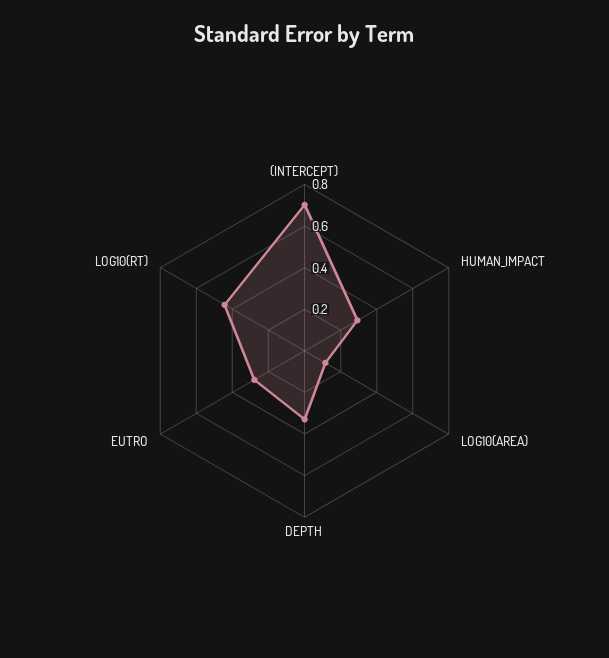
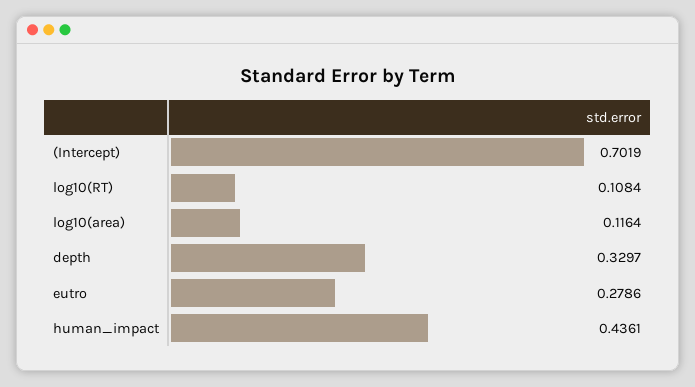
  {
    "(INTERCEPT)": 0.7019,
-   "HUMAN_IMPACT": 0.3,
+   "HUMAN_IMPACT": 0.4361,
    "LOG10(AREA)": 0.1164,
    "DEPTH": 0.3297,
    "EUTRO": 0.2786,
-   "LOG10(RT)": 0.45
+   "LOG10(RT)": 0.1084
  }

